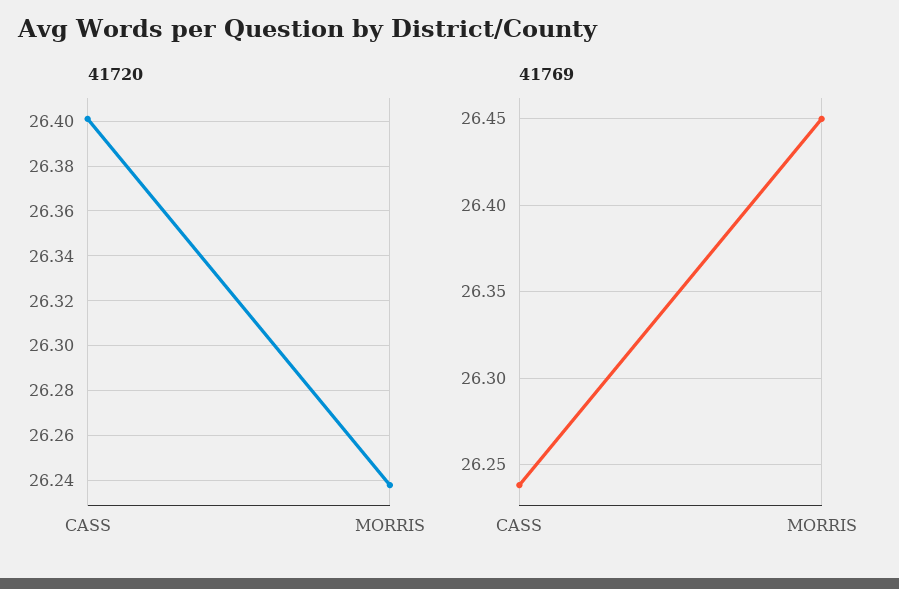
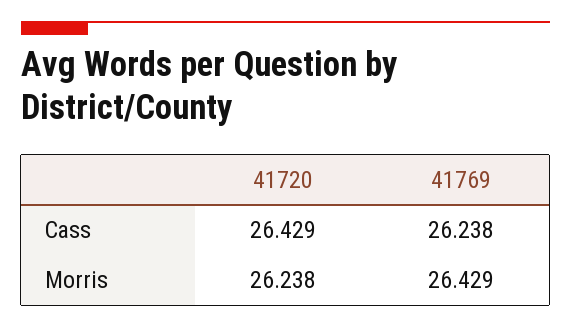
  {
    "41720": {
-     "CASS": 26.4,
+     "CASS": 26.429,
      "MORRIS": 26.238
    },
    "41769": {
      "CASS": 26.238,
-     "MORRIS": 26.45
+     "MORRIS": 26.429
    }
  }

